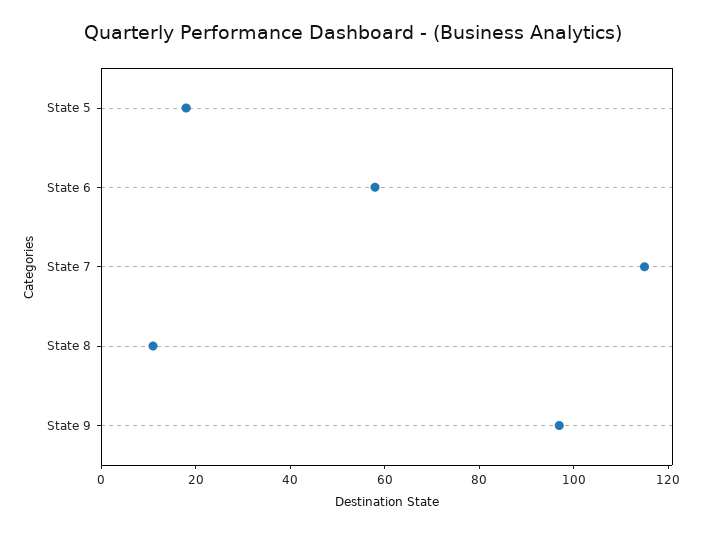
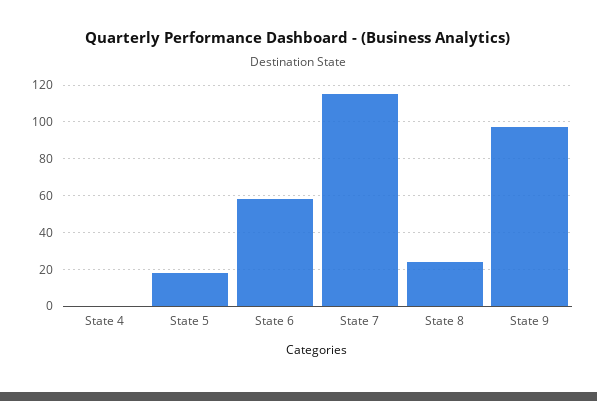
  {
    "State 5": 20,
    "State 6": 60,
    "State 7": 115,
-   "State 8": 10,
+   "State 8": 25,
-   "State 9": 95
+   "State 9": 95,
+   "State 4": 0
  }

